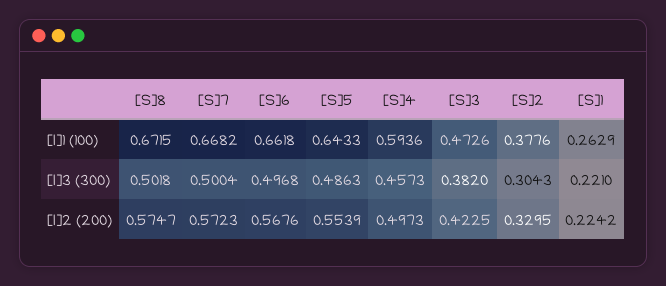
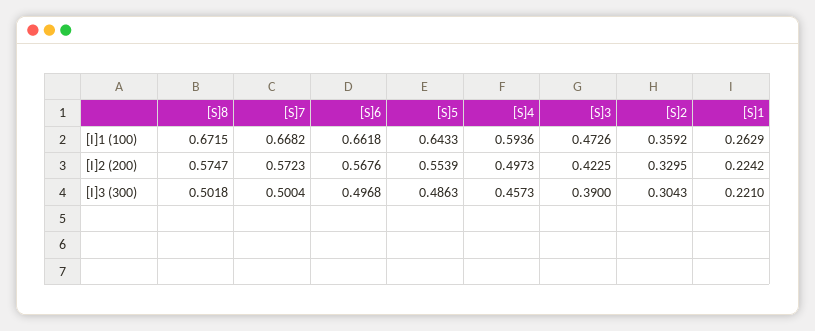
  {
    "[S]8": {
      "[I]1 (100)": 0.6715,
      "[I]3 (300)": 0.5018,
      "[I]2 (200)": 0.5747
    },
    "[S]7": {
      "[I]1 (100)": 0.6682,
      "[I]3 (300)": 0.5004,
      "[I]2 (200)": 0.5723
    },
    "[S]6": {
      "[I]1 (100)": 0.6618,
      "[I]3 (300)": 0.4968,
      "[I]2 (200)": 0.5676
    },
    "[S]5": {
      "[I]1 (100)": 0.6433,
      "[I]3 (300)": 0.4863,
      "[I]2 (200)": 0.5539
    },
    "[S]4": {
      "[I]1 (100)": 0.5936,
      "[I]3 (300)": 0.4573,
      "[I]2 (200)": 0.4973
    },
    "[S]3": {
      "[I]1 (100)": 0.4726,
-     "[I]3 (300)": 0.382,
+     "[I]3 (300)": 0.39,
      "[I]2 (200)": 0.4225
    },
    "[S]2": {
-     "[I]1 (100)": 0.3776,
+     "[I]1 (100)": 0.3592,
      "[I]3 (300)": 0.3043,
      "[I]2 (200)": 0.3295
    },
    "[S]1": {
      "[I]1 (100)": 0.2629,
      "[I]3 (300)": 0.221,
      "[I]2 (200)": 0.2242
    }
  }

